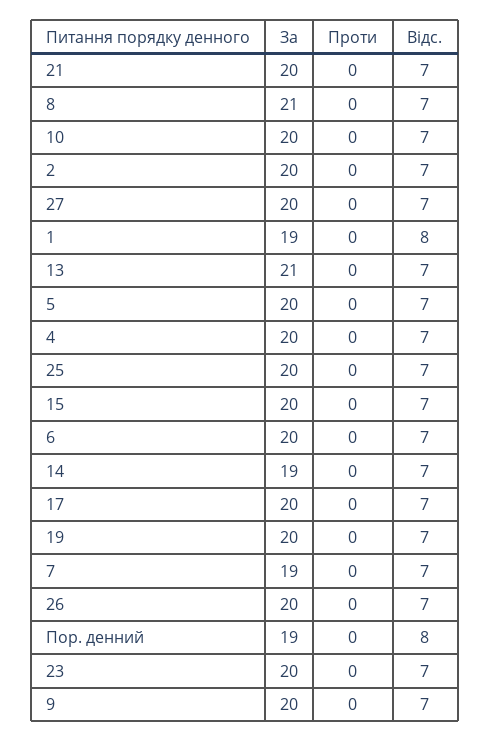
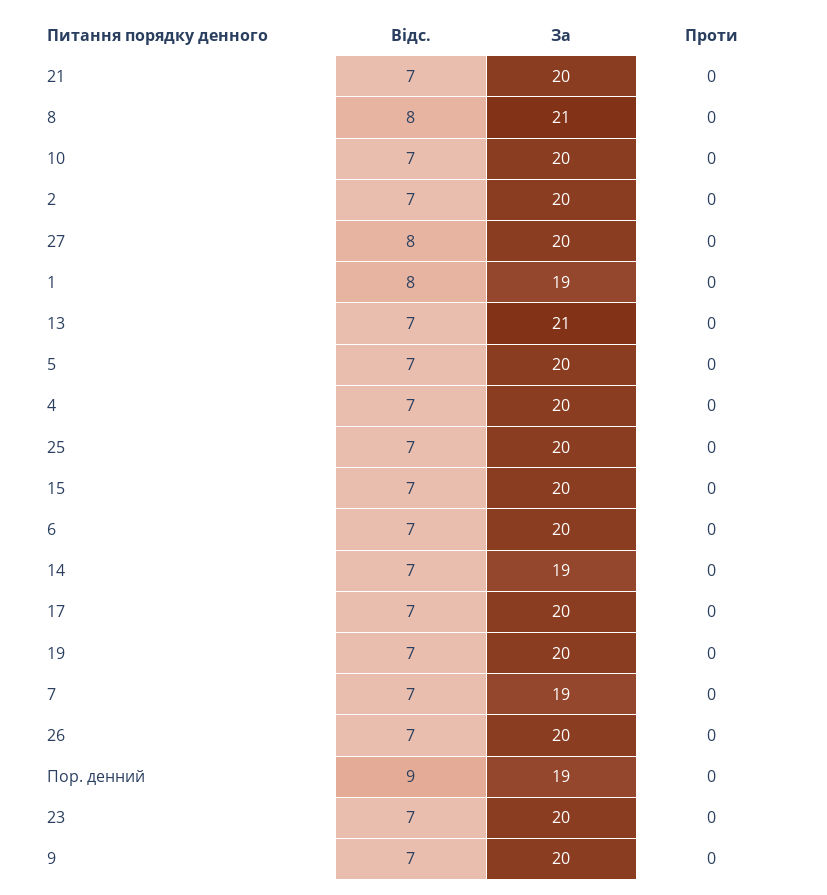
  {
    "За": {
      "21": 20,
      "8": 21,
      "10": 20,
      "2": 20,
      "27": 20,
      "1": 19,
      "13": 21,
      "5": 20,
      "4": 20,
      "25": 20,
      "15": 20,
      "6": 20,
      "14": 19,
      "17": 20,
      "19": 20,
      "7": 19,
      "26": 20,
      "Пор. денний": 19,
      "23": 20,
      "9": 20
    },
    "Проти": {
      "21": 0,
      "8": 0,
      "10": 0,
      "2": 0,
      "27": 0,
      "1": 0,
      "13": 0,
      "5": 0,
      "4": 0,
      "25": 0,
      "15": 0,
      "6": 0,
      "14": 0,
      "17": 0,
      "19": 0,
      "7": 0,
      "26": 0,
      "Пор. денний": 0,
      "23": 0,
      "9": 0
    },
    "Відс.": {
      "21": 7,
-     "8": 7,
+     "8": 8,
      "10": 7,
      "2": 7,
-     "27": 7,
+     "27": 8,
      "1": 8,
      "13": 7,
      "5": 7,
      "4": 7,
      "25": 7,
      "15": 7,
      "6": 7,
      "14": 7,
      "17": 7,
      "19": 7,
      "7": 7,
      "26": 7,
-     "Пор. денний": 8,
+     "Пор. денний": 9,
      "23": 7,
      "9": 7
    }
  }

